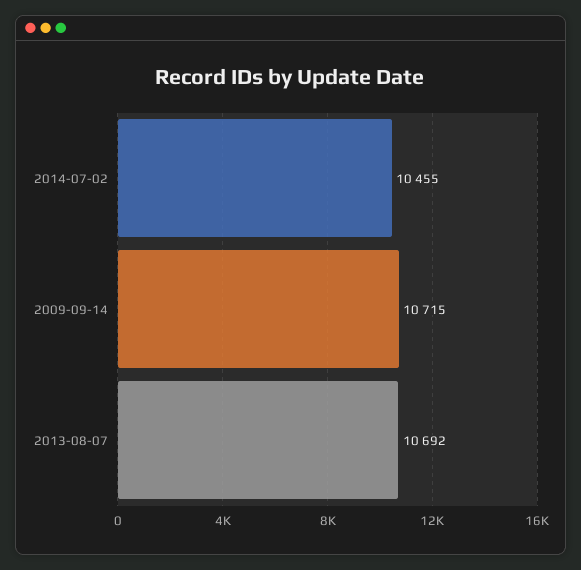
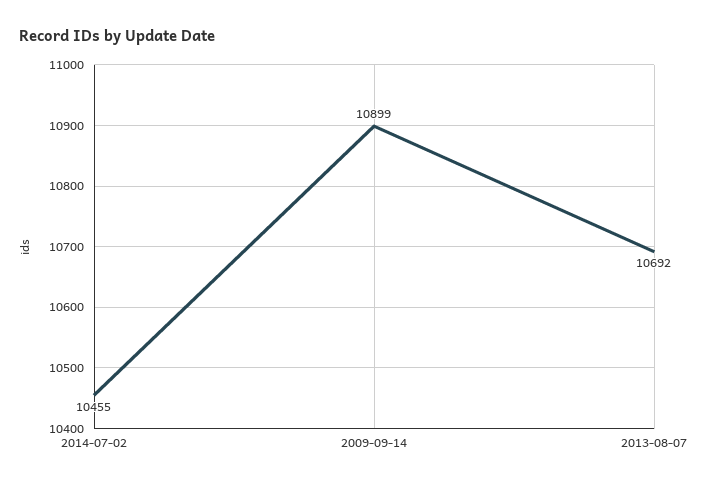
  {
    "2014-07-02": 10455,
-   "2009-09-14": 10715,
+   "2009-09-14": 10899,
    "2013-08-07": 10692
  }

